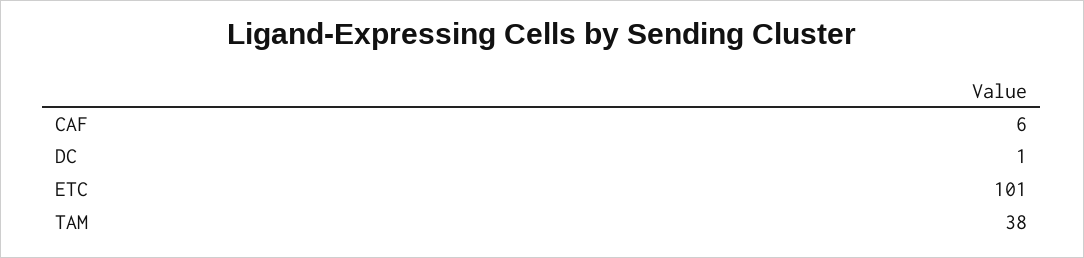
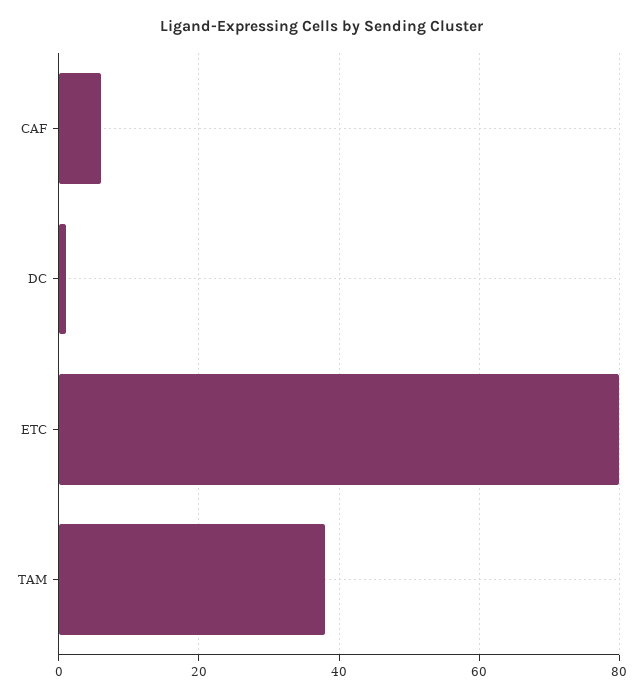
  {
    "CAF": 6,
    "DC": 1,
-   "ETC": 101,
+   "ETC": 80,
    "TAM": 38
  }

